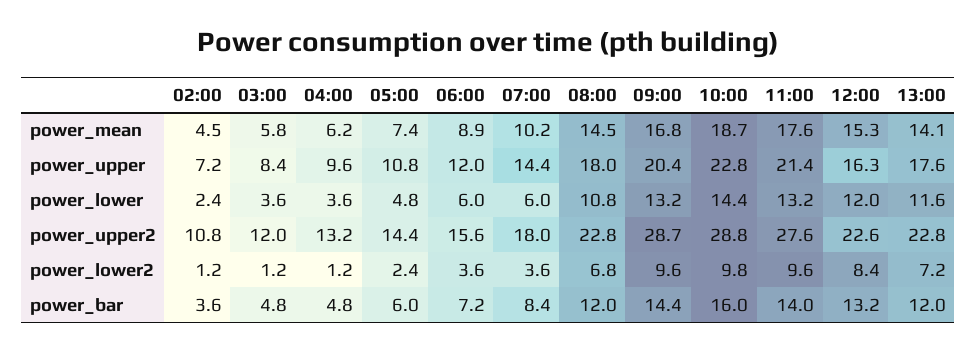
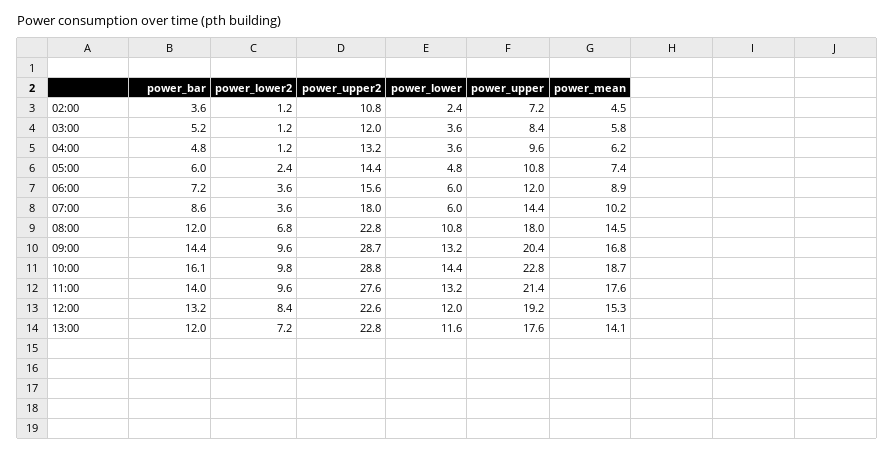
  {
    "02:00": {
      "power_mean": 4.5,
      "power_upper": 7.2,
      "power_lower": 2.4,
      "power_upper2": 10.8,
      "power_lower2": 1.2,
      "power_bar": 3.6
    },
    "03:00": {
      "power_mean": 5.8,
      "power_upper": 8.4,
      "power_lower": 3.6,
      "power_upper2": 12,
      "power_lower2": 1.2,
-     "power_bar": 4.8
+     "power_bar": 5.2
    },
    "04:00": {
      "power_mean": 6.2,
      "power_upper": 9.6,
      "power_lower": 3.6,
      "power_upper2": 13.2,
      "power_lower2": 1.2,
      "power_bar": 4.8
    },
    "05:00": {
      "power_mean": 7.4,
      "power_upper": 10.8,
      "power_lower": 4.8,
      "power_upper2": 14.4,
      "power_lower2": 2.4,
      "power_bar": 6
    },
    "06:00": {
      "power_mean": 8.9,
      "power_upper": 12,
      "power_lower": 6,
      "power_upper2": 15.6,
      "power_lower2": 3.6,
      "power_bar": 7.2
    },
    "07:00": {
      "power_mean": 10.2,
      "power_upper": 14.4,
      "power_lower": 6,
      "power_upper2": 18,
      "power_lower2": 3.6,
-     "power_bar": 8.4
+     "power_bar": 8.6
    },
    "08:00": {
      "power_mean": 14.5,
      "power_upper": 18,
      "power_lower": 10.8,
      "power_upper2": 22.8,
      "power_lower2": 6.8,
      "power_bar": 12
    },
    "09:00": {
      "power_mean": 16.8,
      "power_upper": 20.4,
      "power_lower": 13.2,
      "power_upper2": 28.7,
      "power_lower2": 9.6,
      "power_bar": 14.4
    },
    "10:00": {
      "power_mean": 18.7,
      "power_upper": 22.8,
      "power_lower": 14.4,
      "power_upper2": 28.8,
      "power_lower2": 9.8,
-     "power_bar": 16
+     "power_bar": 16.1
    },
    "11:00": {
      "power_mean": 17.6,
      "power_upper": 21.4,
      "power_lower": 13.2,
      "power_upper2": 27.6,
      "power_lower2": 9.6,
      "power_bar": 14
    },
    "12:00": {
      "power_mean": 15.3,
-     "power_upper": 16.3,
+     "power_upper": 19.2,
      "power_lower": 12,
      "power_upper2": 22.6,
      "power_lower2": 8.4,
      "power_bar": 13.2
    },
    "13:00": {
      "power_mean": 14.1,
      "power_upper": 17.6,
      "power_lower": 11.6,
      "power_upper2": 22.8,
      "power_lower2": 7.2,
      "power_bar": 12
    }
  }

